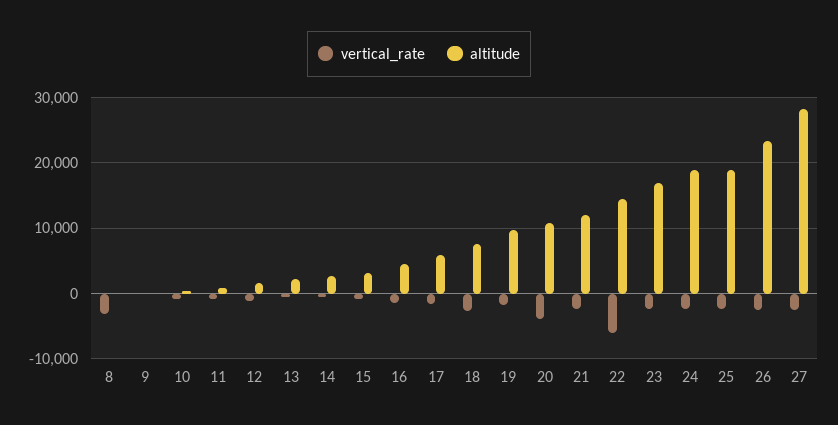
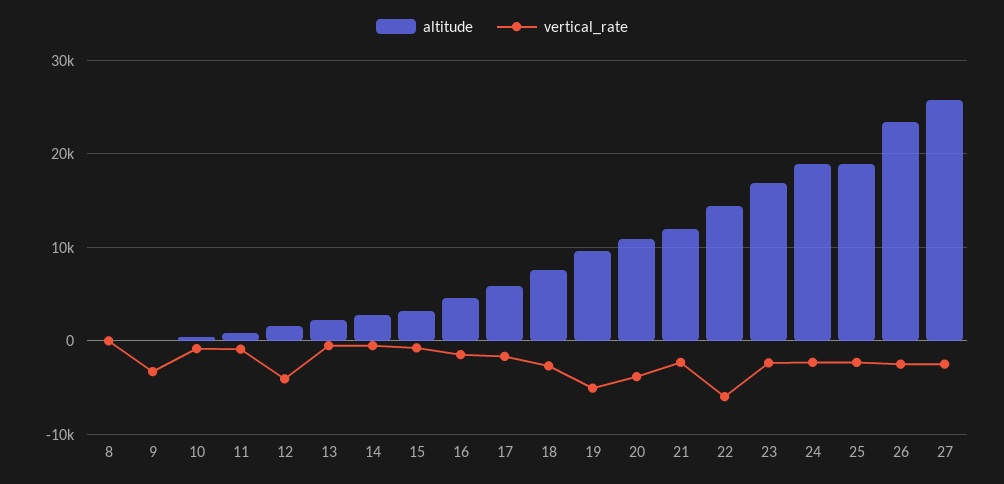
  {
    "vertical_rate": {
-     "8": -3000,
+     "8": 0,
-     "9": 0,
+     "9": -3000,
      "10": -1000,
      "11": -1000,
-     "12": -1000,
+     "12": -4000,
      "13": -1000,
      "14": -1000,
      "15": -1000,
      "16": -1000,
      "17": -2000,
      "18": -3000,
-     "19": -2000,
+     "19": -5000,
      "20": -4000,
      "21": -2000,
      "22": -6000,
      "23": -2000,
      "24": -2000,
      "25": -2000,
      "26": -2000,
      "27": -2000
    },
    "altitude": {
      "8": 0,
      "9": 0,
      "10": 0,
      "11": 1000,
      "12": 2000,
      "13": 2000,
      "14": 3000,
      "15": 3000,
      "16": 5000,
      "17": 6000,
      "18": 8000,
      "19": 10000,
      "20": 11000,
      "21": 12000,
      "22": 14000,
      "23": 17000,
      "24": 19000,
      "25": 19000,
      "26": 23000,
-     "27": 28000
+     "27": 26000
    }
  }

